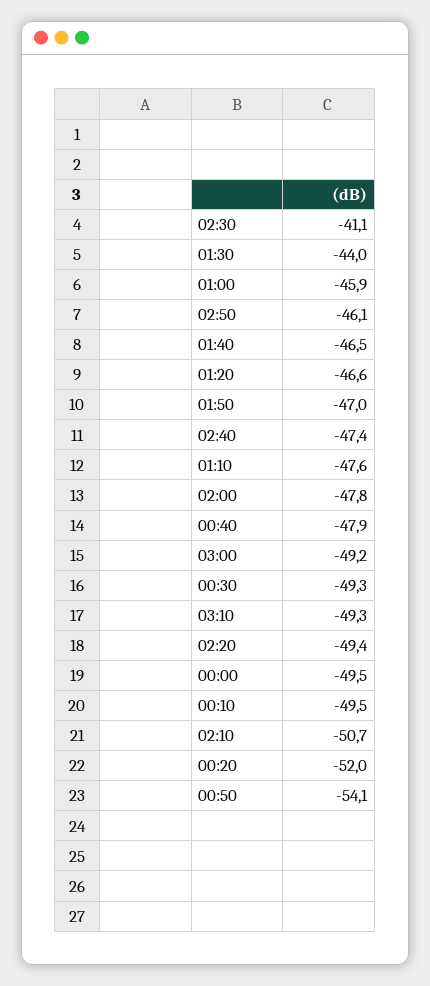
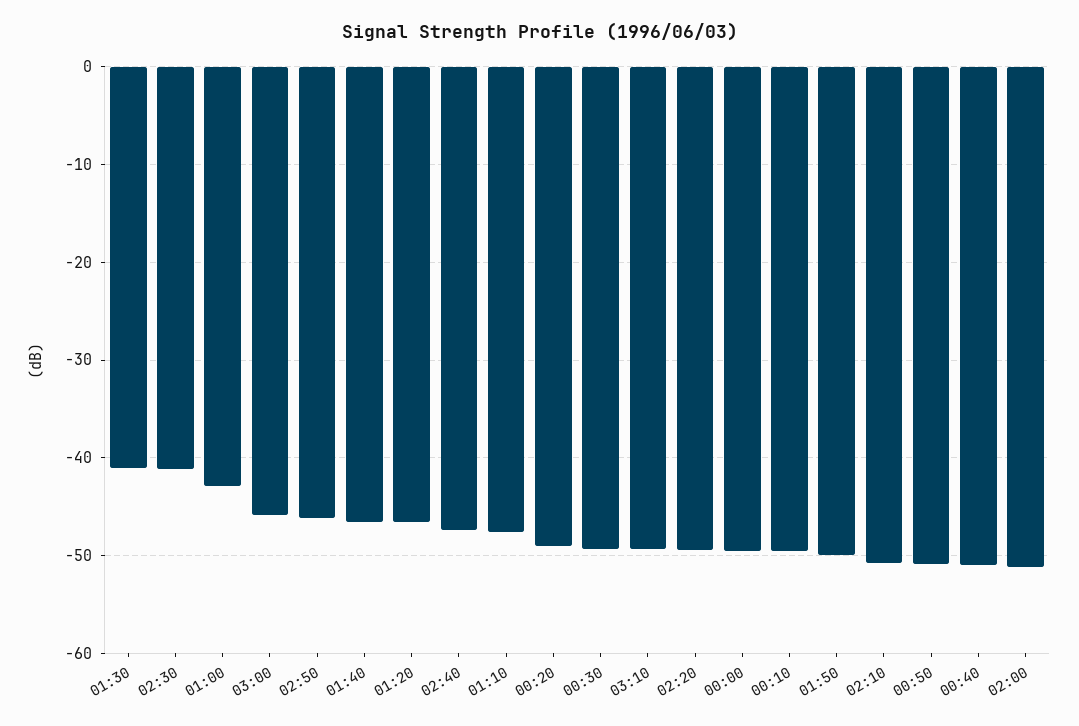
  {
    "02:30": -41.1,
-   "01:30": -44,
+   "01:30": -41,
-   "01:00": -45.9,
+   "01:00": -43,
    "02:50": -46.1,
    "01:40": -46.5,
    "01:20": -46.6,
-   "01:50": -47,
+   "01:50": -50,
    "02:40": -47.4,
    "01:10": -47.6,
-   "02:00": -47.8,
+   "02:00": -51,
-   "00:40": -47.9,
+   "00:40": -51,
-   "03:00": -49.2,
+   "03:00": -46,
    "00:30": -49.3,
    "03:10": -49.3,
    "02:20": -49.4,
    "00:00": -49.5,
    "00:10": -49.5,
    "02:10": -50.7,
-   "00:20": -52,
+   "00:20": -49,
-   "00:50": -54.1
+   "00:50": -51
  }

